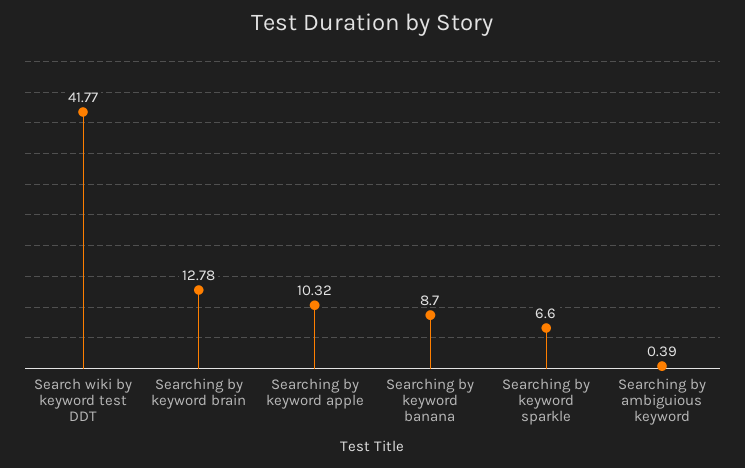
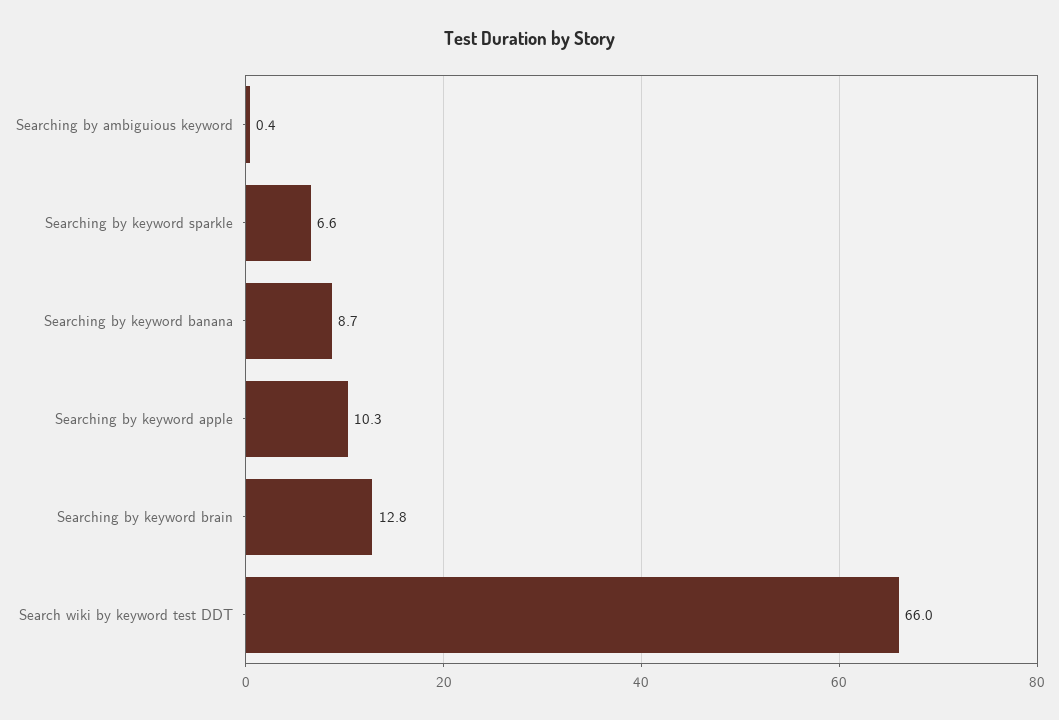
  {
-   "Search wiki by keyword test DDT": 41.77,
+   "Search wiki by keyword test DDT": 66,
    "Searching by keyword brain": 12.78,
    "Searching by keyword apple": 10.32,
    "Searching by keyword banana": 8.7,
    "Searching by keyword sparkle": 6.6,
    "Searching by ambiguious keyword": 0.39
  }

